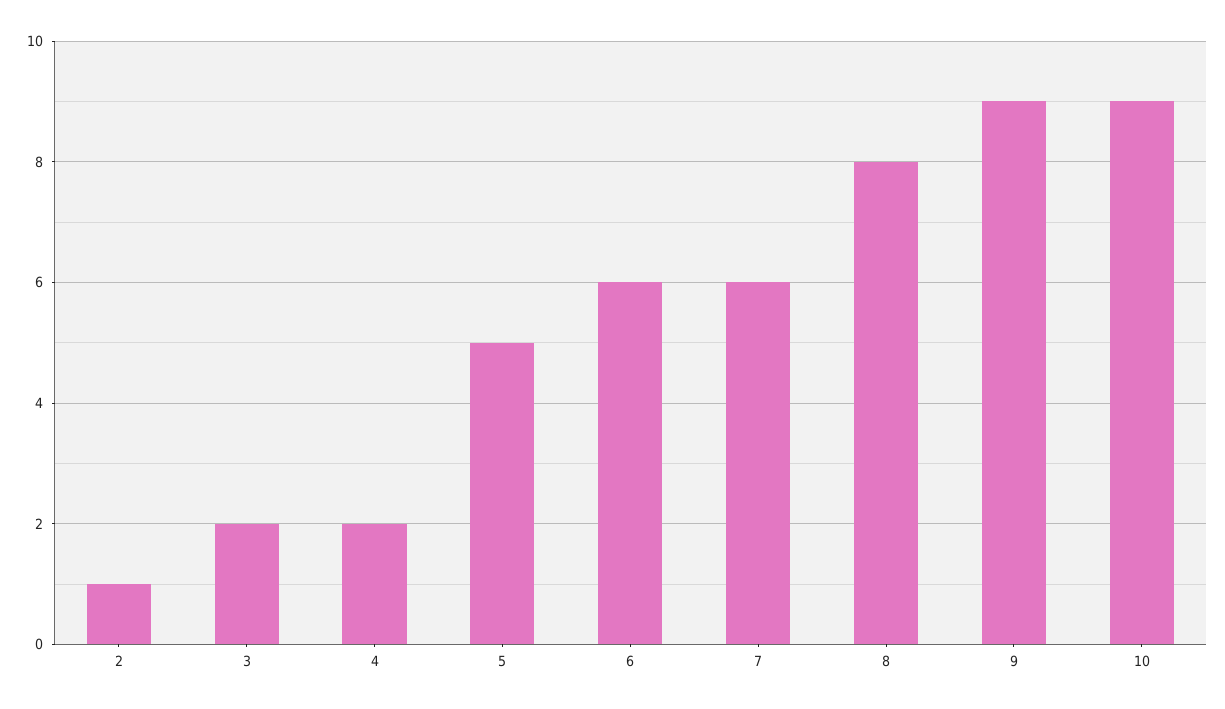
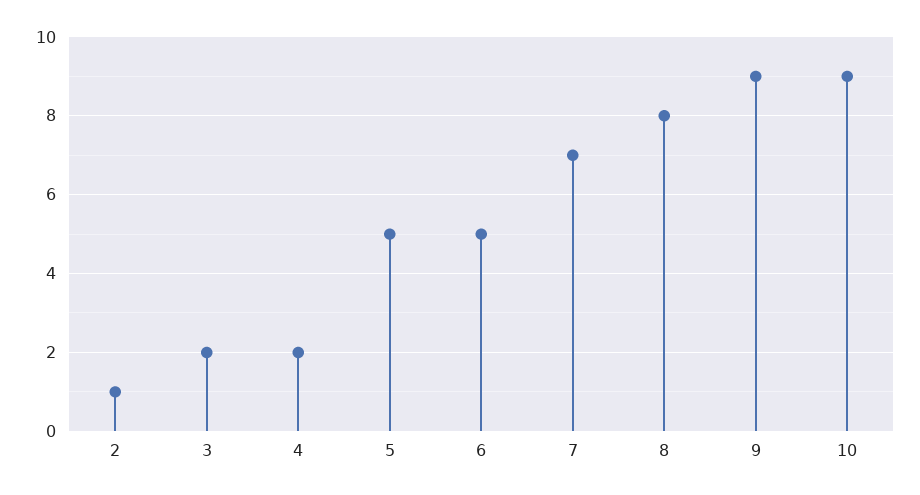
  {
    "2": 1,
    "3": 2,
    "4": 2,
    "5": 5,
-   "6": 6,
+   "6": 5,
-   "7": 6,
+   "7": 7,
    "8": 8,
    "9": 9,
    "10": 9
  }

